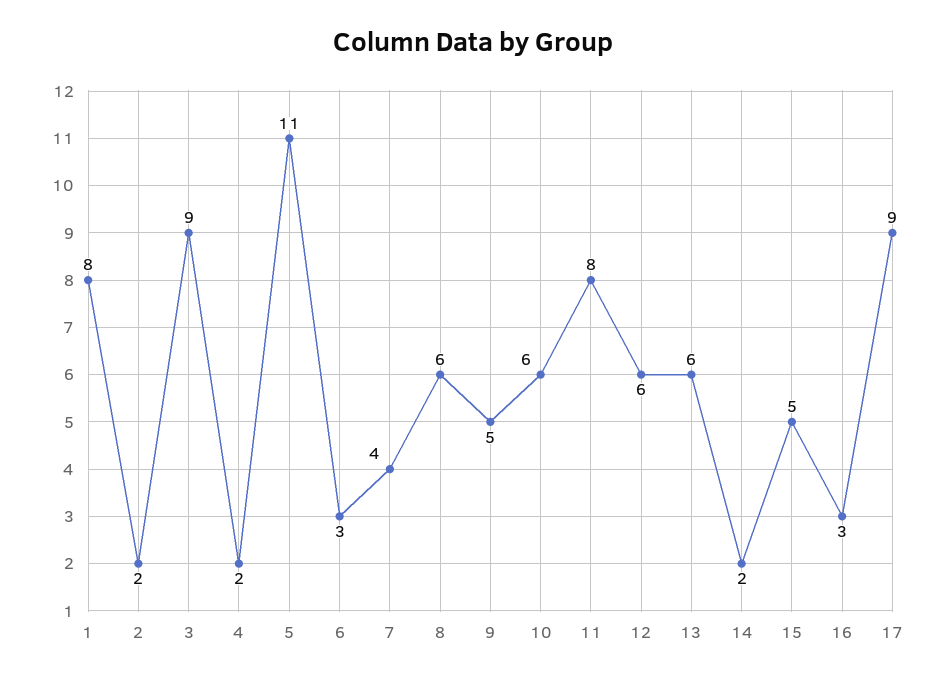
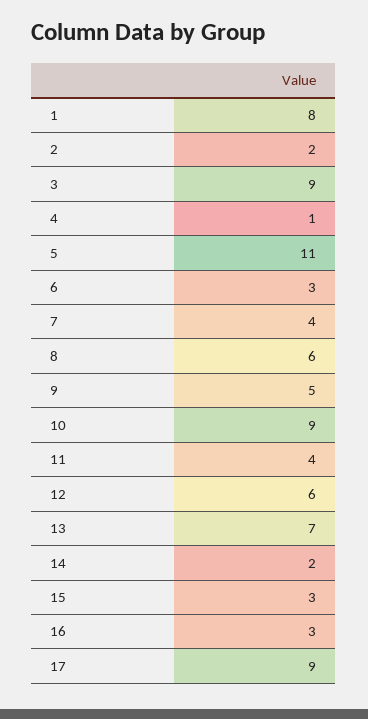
  {
    "1": 8,
    "2": 2,
    "3": 9,
-   "4": 2,
+   "4": 1,
    "5": 11,
    "6": 3,
    "7": 4,
    "8": 6,
    "9": 5,
-   "10": 6,
+   "10": 9,
-   "11": 8,
+   "11": 4,
    "12": 6,
-   "13": 6,
+   "13": 7,
    "14": 2,
-   "15": 5,
+   "15": 3,
    "16": 3,
    "17": 9
  }

